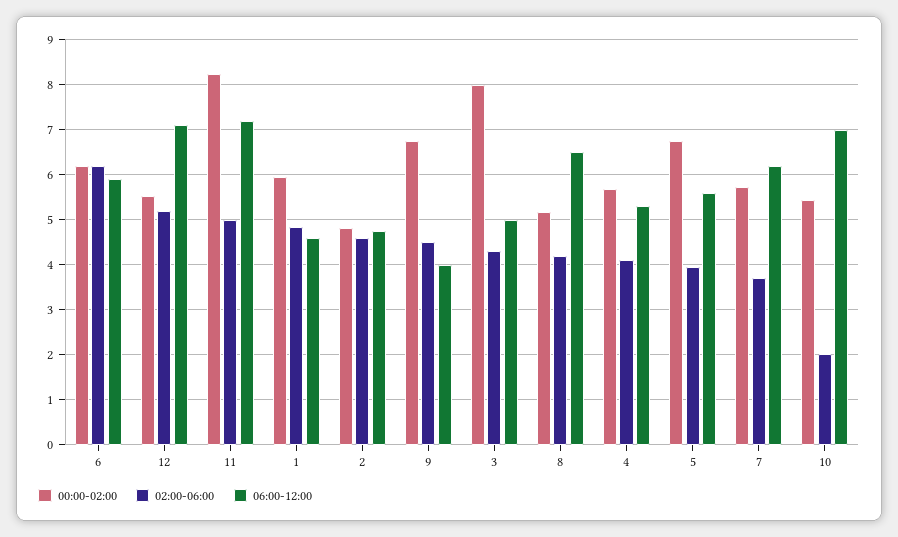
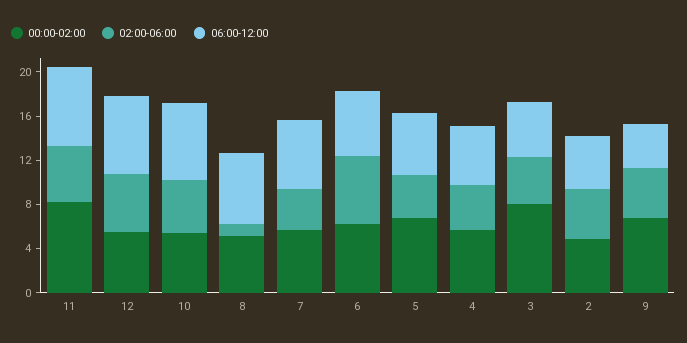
  {
    "00:00-02:00": {
      "6": 6.2,
      "12": 5.6,
      "11": 8.2,
-     "1": 6,
      "2": 4.8,
      "9": 6.8,
      "3": 8,
      "8": 5.2,
      "4": 5.6,
      "5": 6.8,
      "7": 5.8,
      "10": 5.4
    },
    "02:00-06:00": {
      "6": 6.2,
      "12": 5.2,
      "11": 5,
-     "1": 4.8,
      "2": 4.6,
      "9": 4.6,
      "3": 4.4,
-     "8": 4.2,
+     "8": 1,
      "4": 4.2,
      "5": 4,
      "7": 3.8,
-     "10": 2
+     "10": 5
    },
    "06:00-12:00": {
      "6": 6,
      "12": 7.2,
      "11": 7.2,
-     "1": 4.6,
      "2": 4.8,
      "9": 4,
      "3": 5,
      "8": 6.6,
      "4": 5.4,
      "5": 5.6,
      "7": 6.2,
      "10": 7
    }
  }

